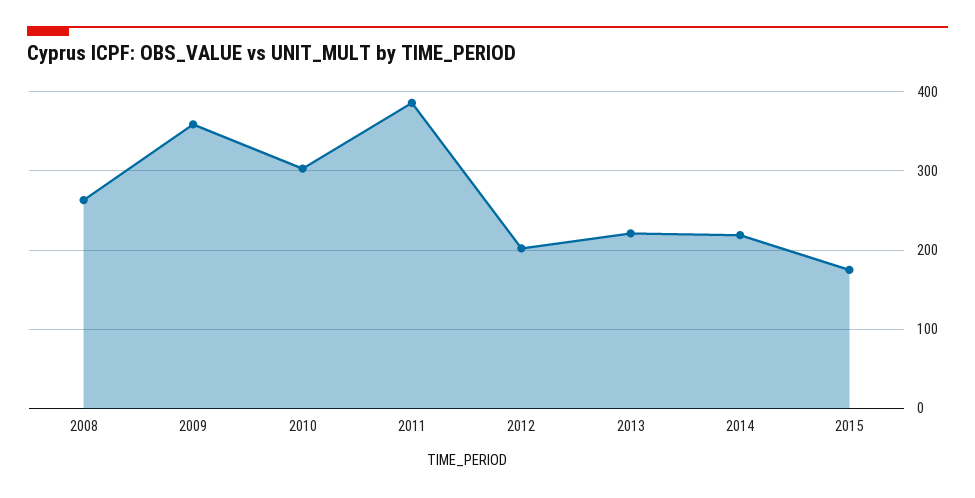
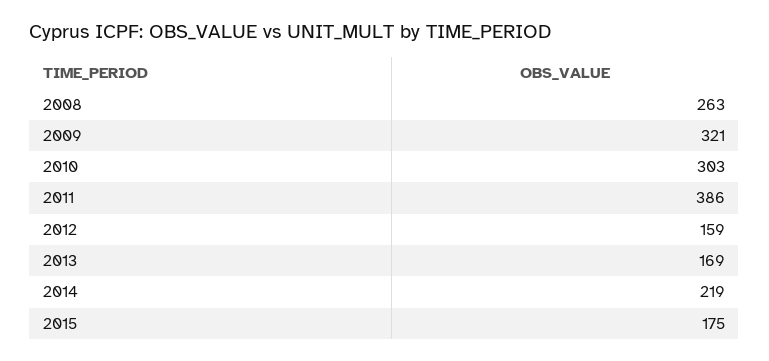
  {
    "2008": 263,
-   "2009": 360,
+   "2009": 321,
    "2010": 303,
    "2011": 386,
-   "2012": 200,
+   "2012": 159,
-   "2013": 220,
+   "2013": 169,
    "2014": 219,
    "2015": 175
  }

